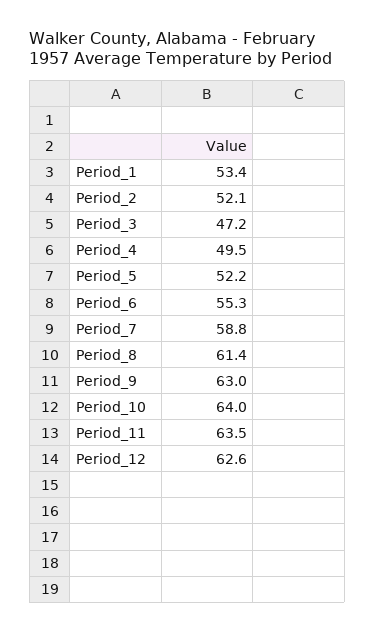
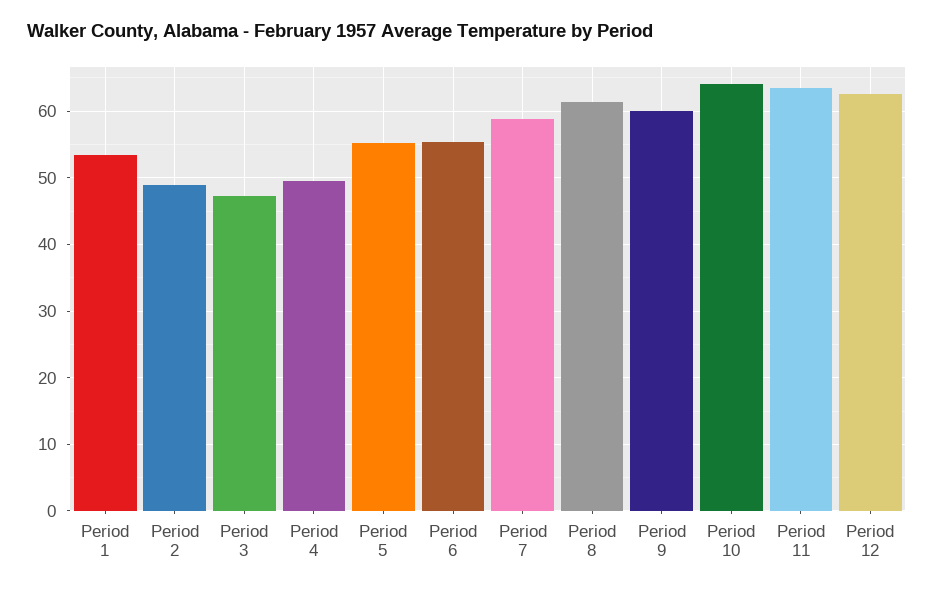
  {
    "Period_1": 53.4,
-   "Period_2": 52.1,
+   "Period_2": 49,
    "Period_3": 47.2,
    "Period_4": 49.5,
-   "Period_5": 52.2,
+   "Period_5": 55,
    "Period_6": 55.3,
    "Period_7": 58.8,
    "Period_8": 61.4,
-   "Period_9": 63,
+   "Period_9": 60,
    "Period_10": 64,
    "Period_11": 63.5,
    "Period_12": 62.6
  }

